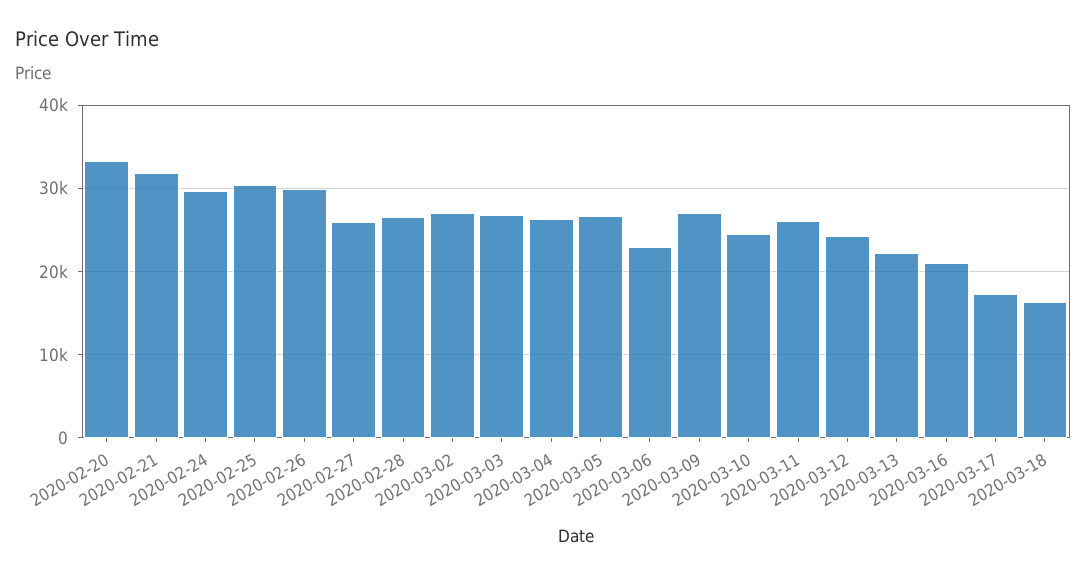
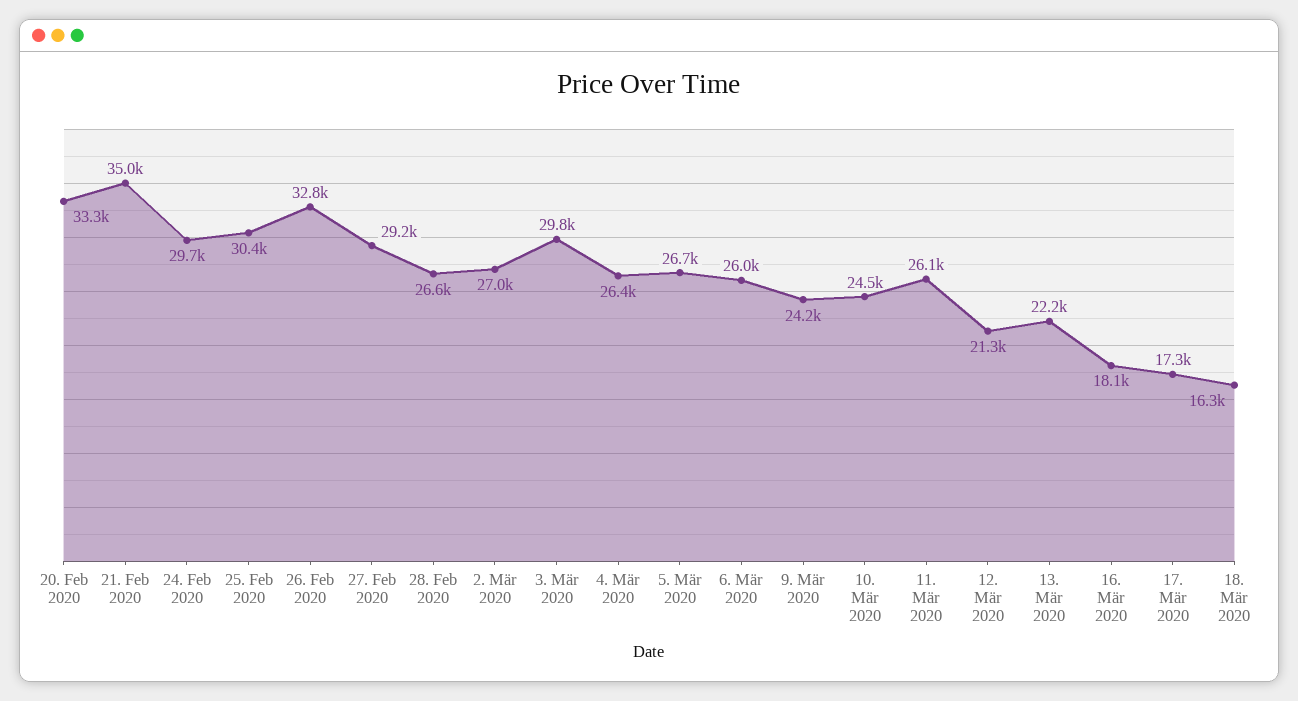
  {
    "2020-02-20": 33300,
-   "2020-02-21": 32000,
+   "2020-02-21": 35000,
    "2020-02-24": 29700,
    "2020-02-25": 30400,
-   "2020-02-26": 30000,
+   "2020-02-26": 32800,
-   "2020-02-27": 26000,
+   "2020-02-27": 29200,
    "2020-02-28": 26600,
    "2020-03-02": 27000,
-   "2020-03-03": 27000,
+   "2020-03-03": 29800,
    "2020-03-04": 26400,
    "2020-03-05": 26700,
-   "2020-03-06": 23000,
+   "2020-03-06": 26000,
-   "2020-03-09": 27000,
+   "2020-03-09": 24200,
    "2020-03-10": 24500,
    "2020-03-11": 26100,
-   "2020-03-12": 24000,
+   "2020-03-12": 21300,
    "2020-03-13": 22200,
-   "2020-03-16": 21000,
+   "2020-03-16": 18100,
    "2020-03-17": 17300,
    "2020-03-18": 16300
  }

